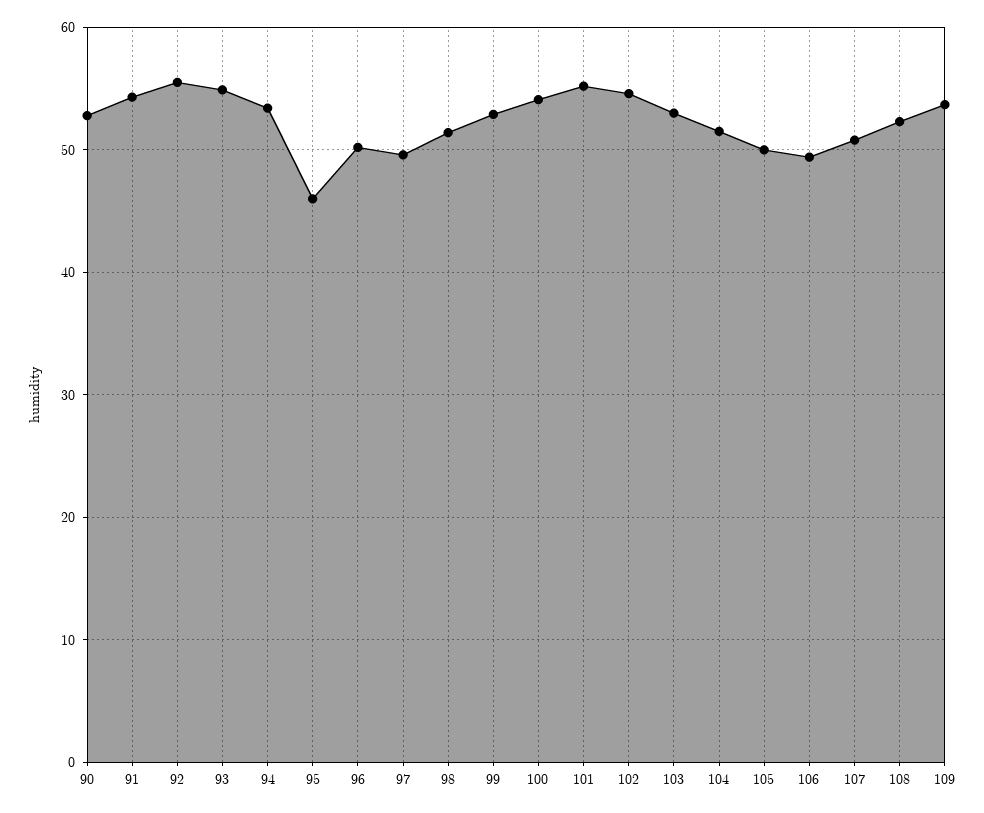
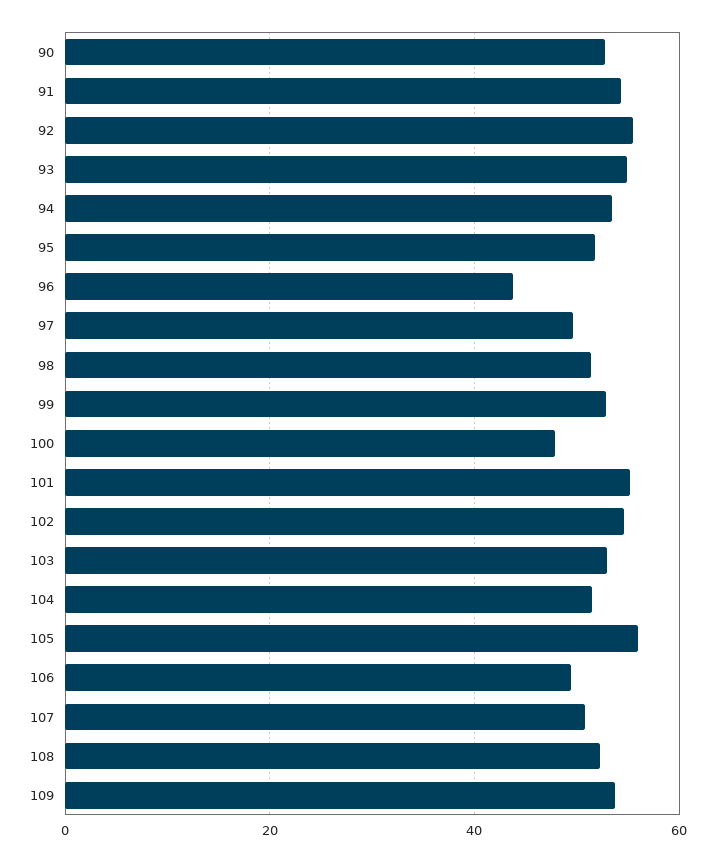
  {
    "90": 53,
    "91": 54,
    "92": 56,
    "93": 55,
    "94": 53,
-   "95": 46,
+   "95": 52,
-   "96": 50,
+   "96": 44,
    "97": 50,
    "98": 51,
    "99": 53,
-   "100": 54,
+   "100": 48,
    "101": 55,
    "102": 55,
    "103": 53,
    "104": 52,
-   "105": 50,
+   "105": 56,
    "106": 49,
    "107": 51,
    "108": 52,
    "109": 54
  }

